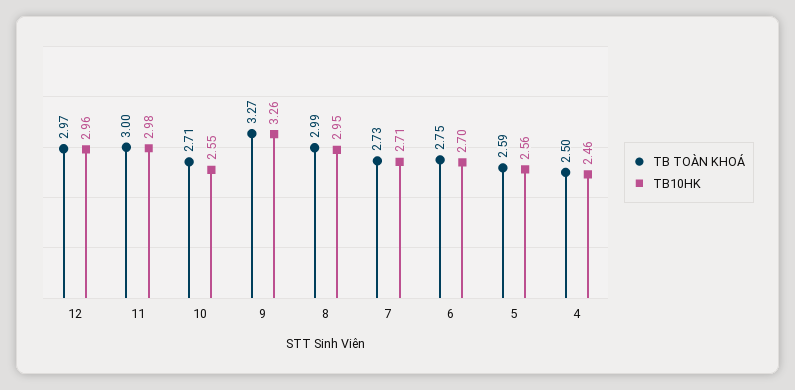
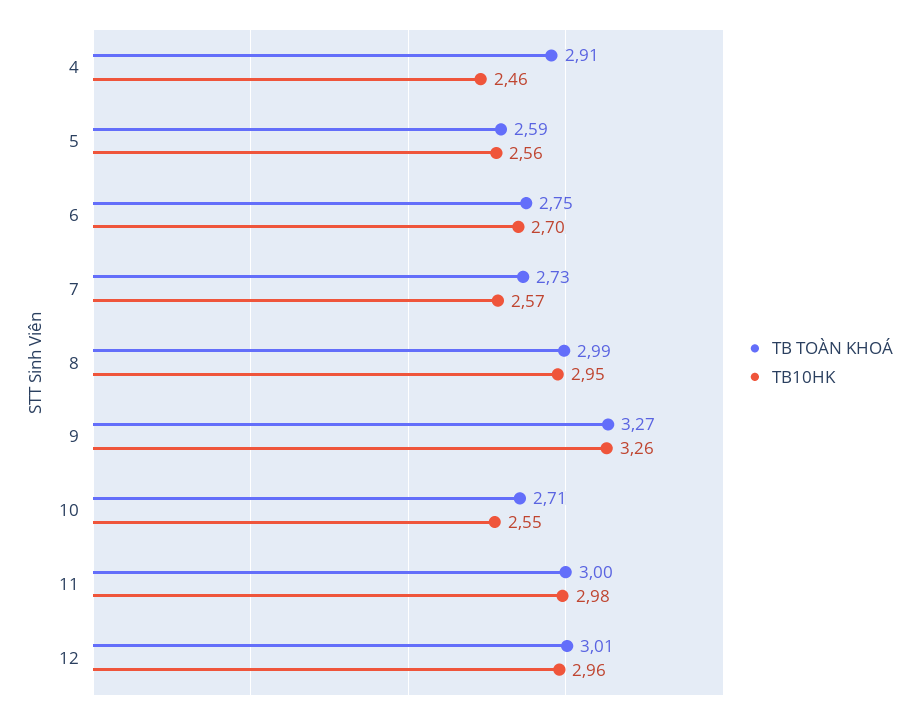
  {
    "TB TOÀN KHOÁ": {
-     "12": 2.97,
+     "12": 3.01,
      "11": 3,
      "10": 2.71,
      "9": 3.27,
      "8": 2.99,
      "7": 2.73,
      "6": 2.75,
      "5": 2.59,
-     "4": 2.5
+     "4": 2.91
    },
    "TB10HK": {
      "12": 2.96,
      "11": 2.98,
      "10": 2.55,
      "9": 3.26,
      "8": 2.95,
-     "7": 2.71,
+     "7": 2.57,
      "6": 2.7,
      "5": 2.56,
      "4": 2.46
    }
  }

